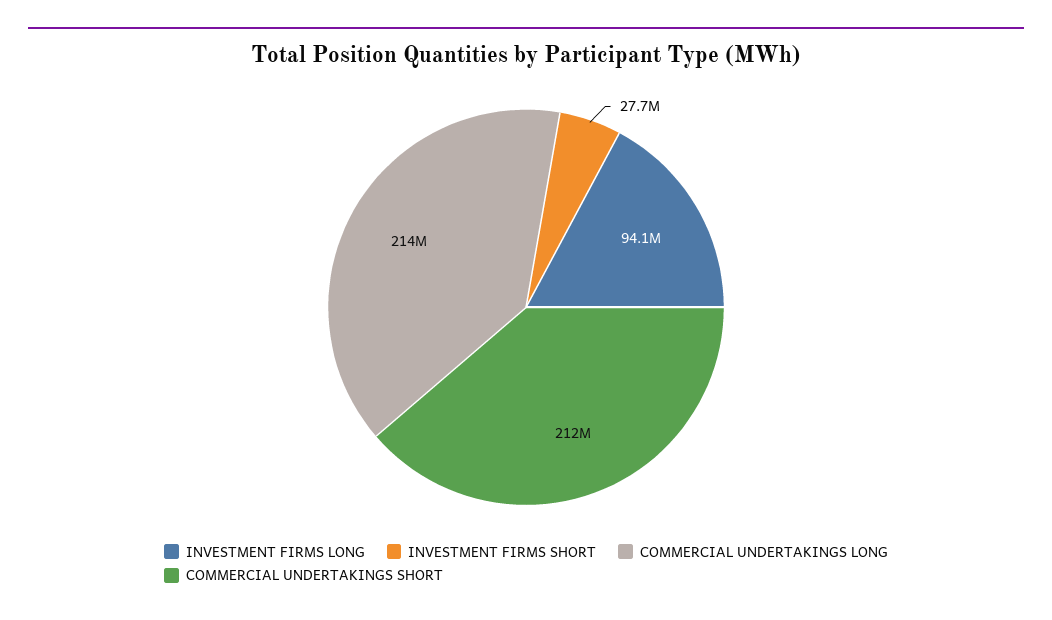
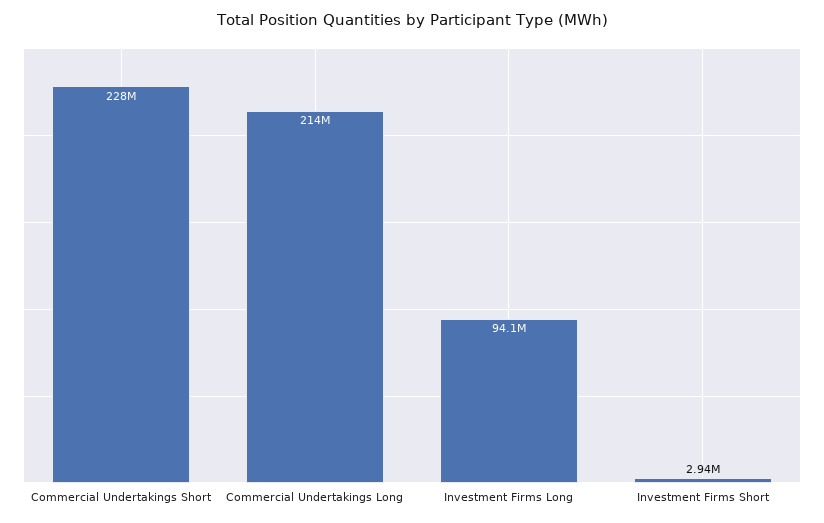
  {
    "INVESTMENT FIRMS LONG": 94100000,
-   "INVESTMENT FIRMS SHORT": 27700000,
+   "INVESTMENT FIRMS SHORT": 2940000,
    "COMMERCIAL UNDERTAKINGS LONG": 214000000,
-   "COMMERCIAL UNDERTAKINGS SHORT": 212000000
+   "COMMERCIAL UNDERTAKINGS SHORT": 228000000
  }

